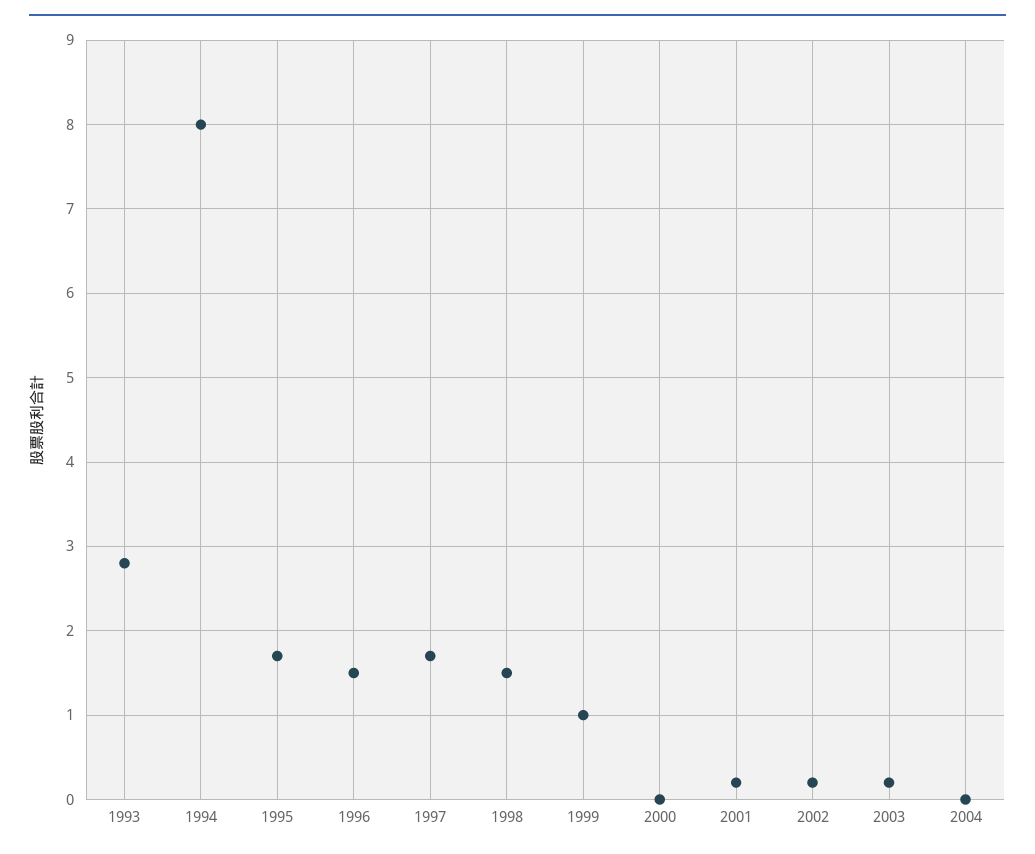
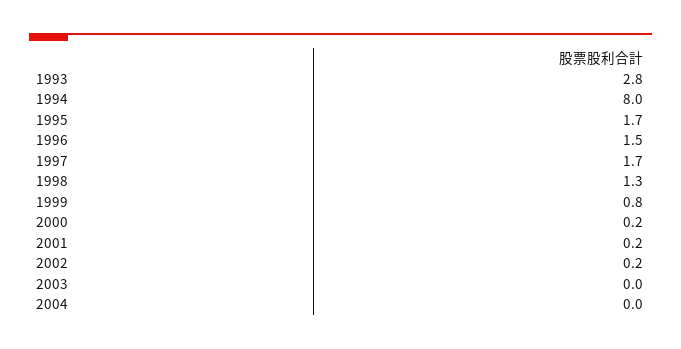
  {
    "1993": 2.8,
    "1994": 8,
    "1995": 1.7,
    "1996": 1.5,
    "1997": 1.7,
-   "1998": 1.5,
+   "1998": 1.3,
-   "1999": 1,
+   "1999": 0.8,
-   "2000": 0,
+   "2000": 0.2,
    "2001": 0.2,
    "2002": 0.2,
-   "2003": 0.2,
+   "2003": 0,
    "2004": 0
  }

